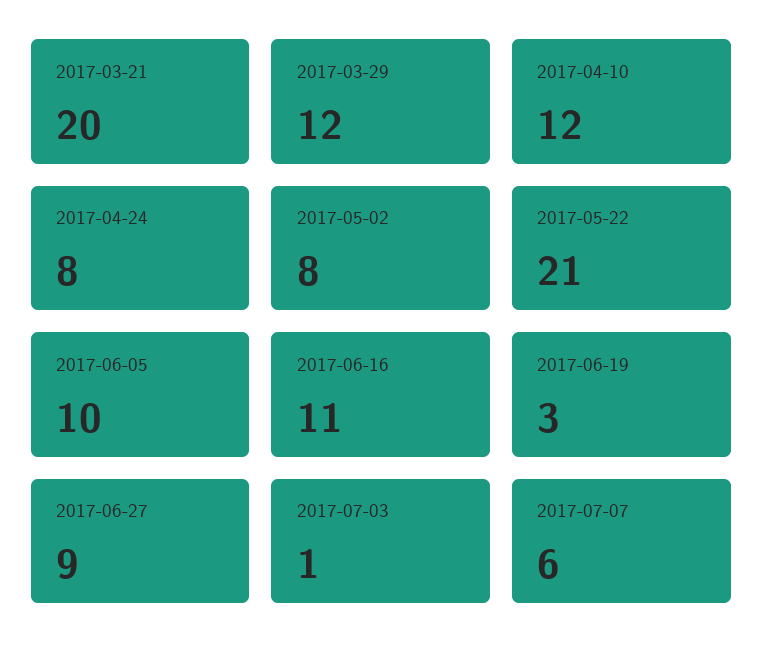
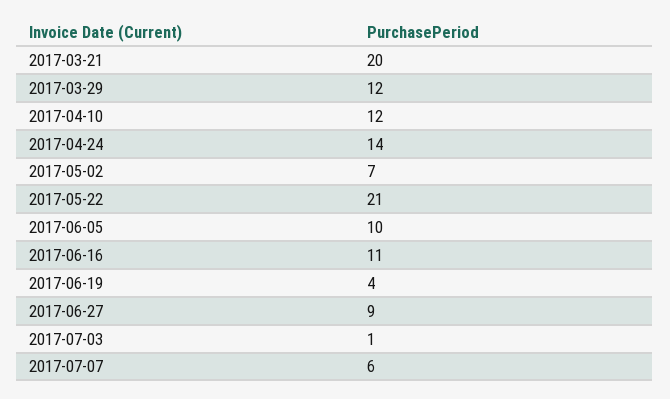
  {
    "2017-03-21": 20,
    "2017-03-29": 12,
    "2017-04-10": 12,
-   "2017-04-24": 8,
+   "2017-04-24": 14,
-   "2017-05-02": 8,
+   "2017-05-02": 7,
    "2017-05-22": 21,
    "2017-06-05": 10,
    "2017-06-16": 11,
-   "2017-06-19": 3,
+   "2017-06-19": 4,
    "2017-06-27": 9,
    "2017-07-03": 1,
    "2017-07-07": 6
  }

